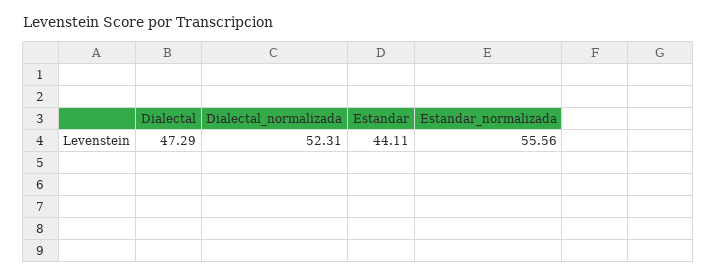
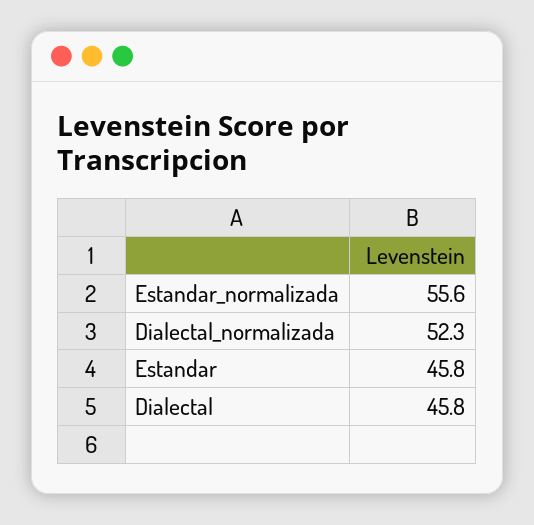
  {
-   "Dialectal": 47.29,
+   "Dialectal": 45.8,
    "Dialectal_normalizada": 52.31,
-   "Estandar": 44.11,
+   "Estandar": 45.8,
    "Estandar_normalizada": 55.56
  }

